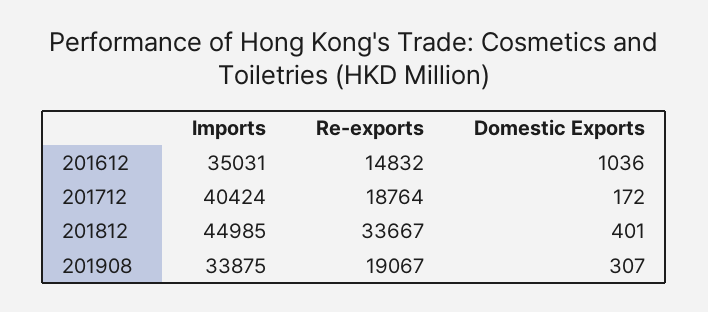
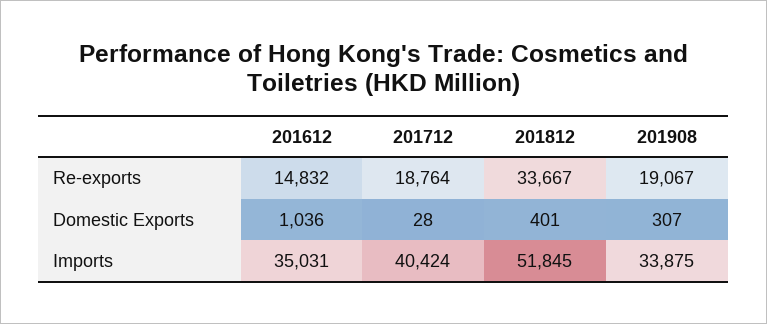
  {
    "Imports": {
      "201612": 35031,
      "201712": 40424,
-     "201812": 44985,
+     "201812": 51845,
      "201908": 33875
    },
    "Re-exports": {
      "201612": 14832,
      "201712": 18764,
      "201812": 33667,
      "201908": 19067
    },
    "Domestic Exports": {
      "201612": 1036,
-     "201712": 172,
+     "201712": 28,
      "201812": 401,
      "201908": 307
    }
  }

